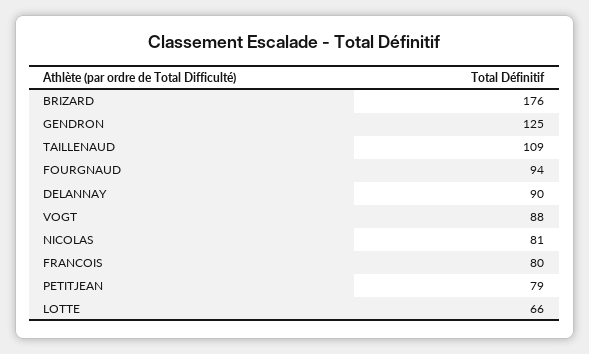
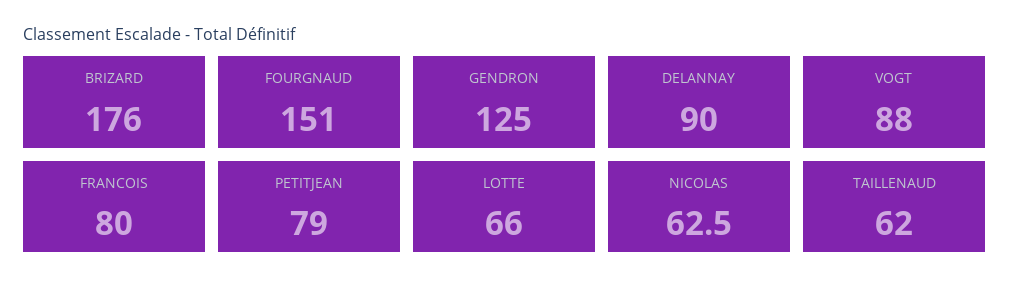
  {
    "BRIZARD": 176,
    "GENDRON": 125,
-   "TAILLENAUD": 109,
+   "TAILLENAUD": 62,
-   "FOURGNAUD": 94,
+   "FOURGNAUD": 151,
    "DELANNAY": 90,
    "VOGT": 88,
-   "NICOLAS": 81,
+   "NICOLAS": 62.5,
    "FRANCOIS": 80,
    "PETITJEAN": 79,
    "LOTTE": 66
  }

